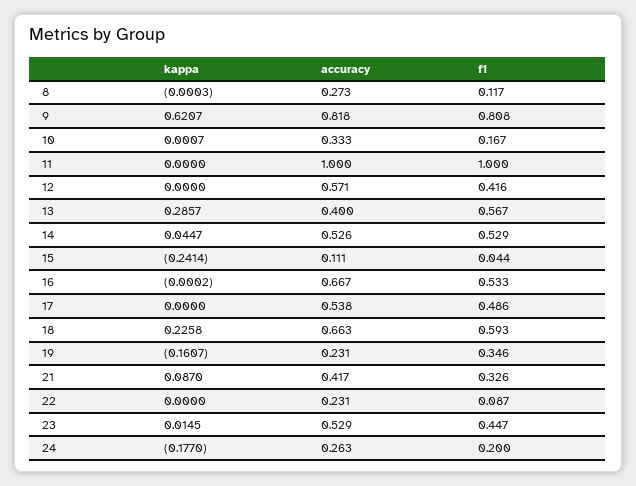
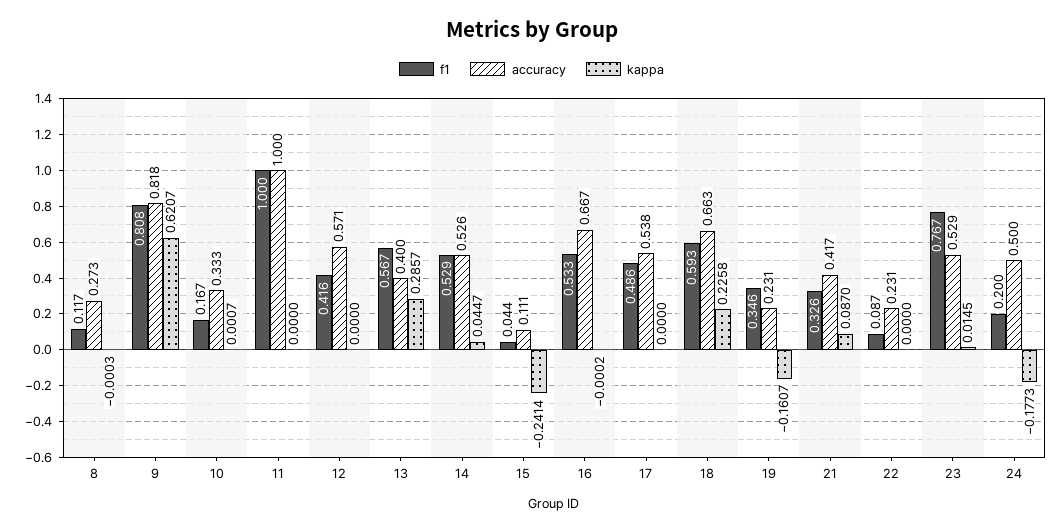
  {
    "kappa": {
      "8": -0.0003,
      "9": 0.6207,
      "10": 0.0007,
      "11": 0,
      "12": 0,
      "13": 0.2857,
      "14": 0.0447,
      "15": -0.2414,
      "16": -0.0002,
      "17": 0,
      "18": 0.2258,
      "19": -0.1607,
      "21": 0.087,
      "22": 0,
      "23": 0.0145,
-     "24": -0.177
+     "24": -0.1773
    },
    "accuracy": {
      "8": 0.273,
      "9": 0.818,
      "10": 0.333,
      "11": 1,
      "12": 0.571,
      "13": 0.4,
      "14": 0.526,
      "15": 0.111,
      "16": 0.667,
      "17": 0.538,
      "18": 0.663,
      "19": 0.231,
      "21": 0.417,
      "22": 0.231,
      "23": 0.529,
-     "24": 0.263
+     "24": 0.5
    },
    "f1": {
      "8": 0.117,
      "9": 0.808,
      "10": 0.167,
      "11": 1,
      "12": 0.416,
      "13": 0.567,
      "14": 0.529,
      "15": 0.044,
      "16": 0.533,
      "17": 0.486,
      "18": 0.593,
      "19": 0.346,
      "21": 0.326,
      "22": 0.087,
-     "23": 0.447,
+     "23": 0.767,
      "24": 0.2
    }
  }

